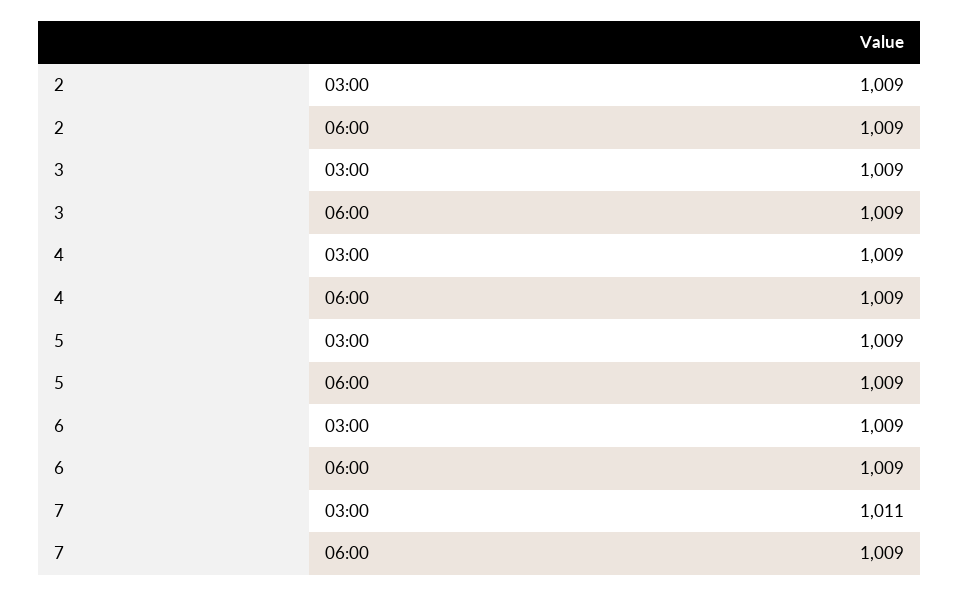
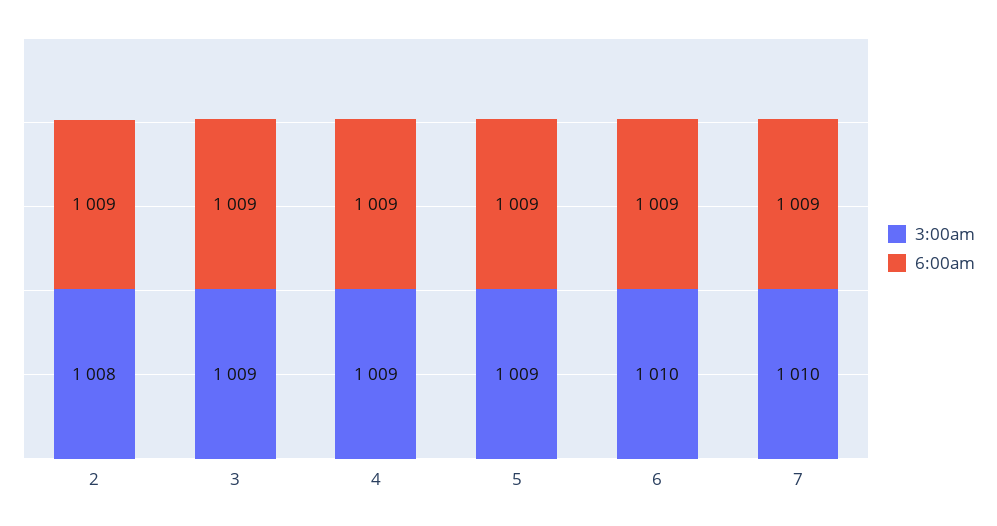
  {
    "03:00": {
-     "2": 1009,
+     "2": 1008,
      "3": 1009,
      "4": 1009,
      "5": 1009,
-     "6": 1009,
+     "6": 1010,
-     "7": 1011
+     "7": 1010
    },
    "06:00": {
      "2": 1009,
      "3": 1009,
      "4": 1009,
      "5": 1009,
      "6": 1009,
      "7": 1009
    }
  }

